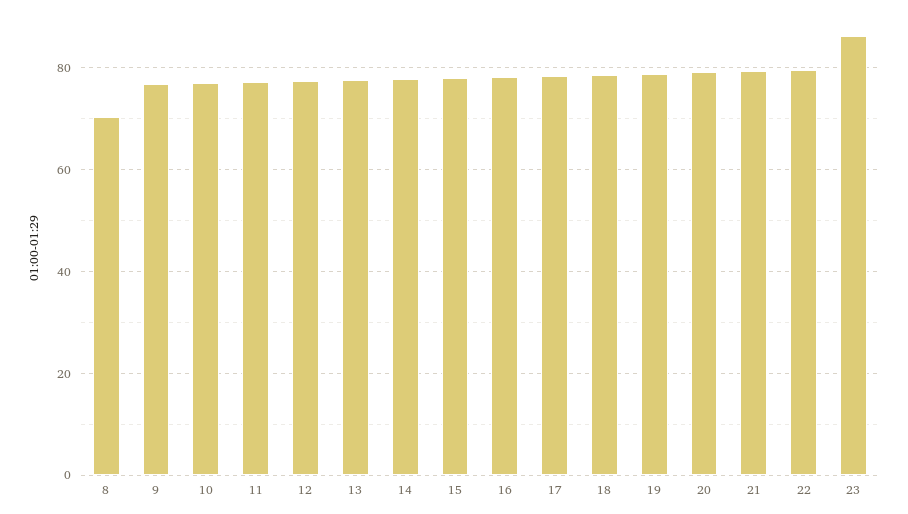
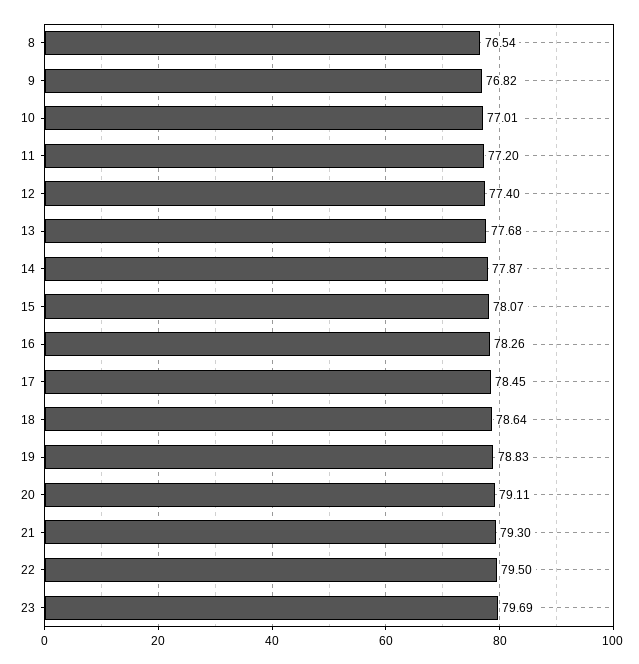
  {
-   "8": 70,
+   "8": 76.54,
    "9": 76.82,
    "10": 77.01,
    "11": 77.2,
    "12": 77.4,
    "13": 77.68,
    "14": 77.87,
    "15": 78.07,
    "16": 78.26,
    "17": 78.45,
    "18": 78.64,
    "19": 78.83,
    "20": 79.11,
    "21": 79.3,
    "22": 79.5,
-   "23": 86
+   "23": 79.69
  }

